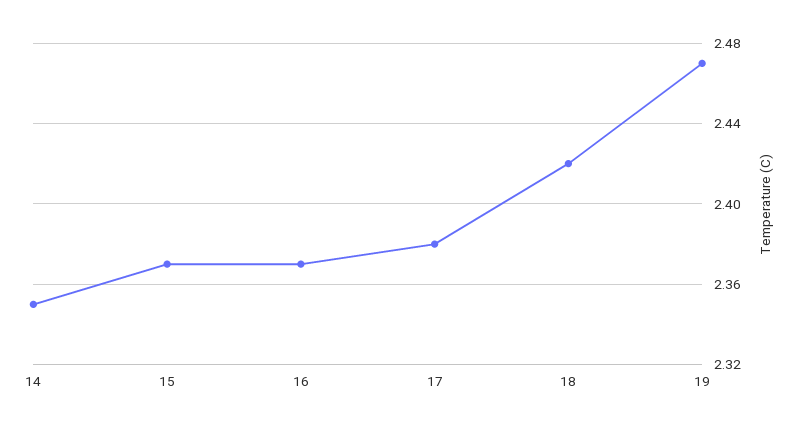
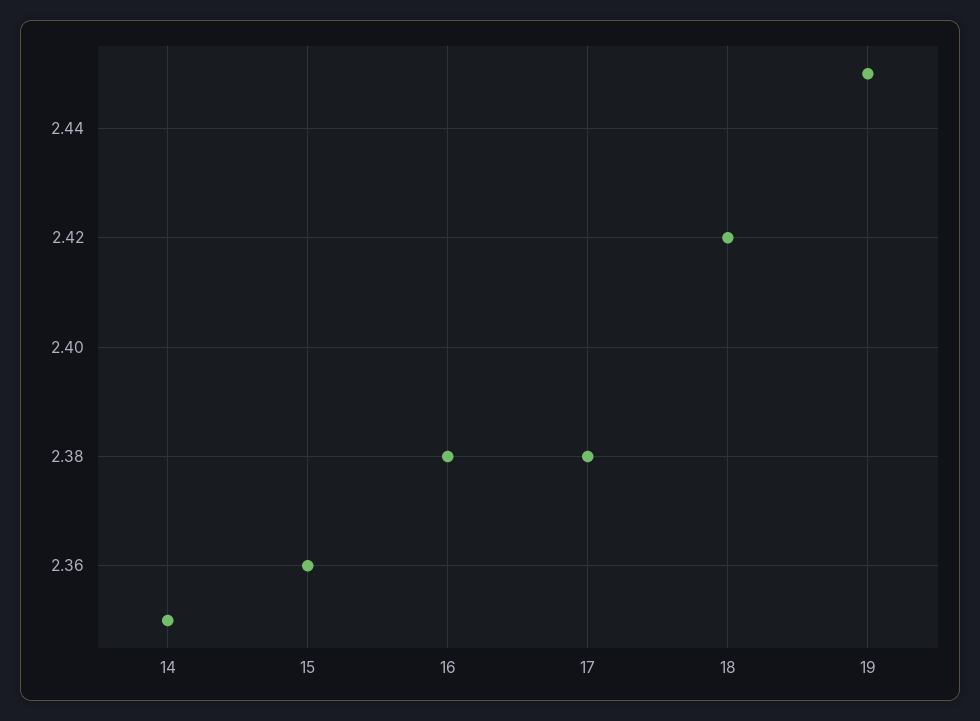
  {
    "14": 2.35,
-   "15": 2.37,
+   "15": 2.36,
-   "16": 2.37,
+   "16": 2.38,
    "17": 2.38,
    "18": 2.42,
-   "19": 2.47
+   "19": 2.45
  }

